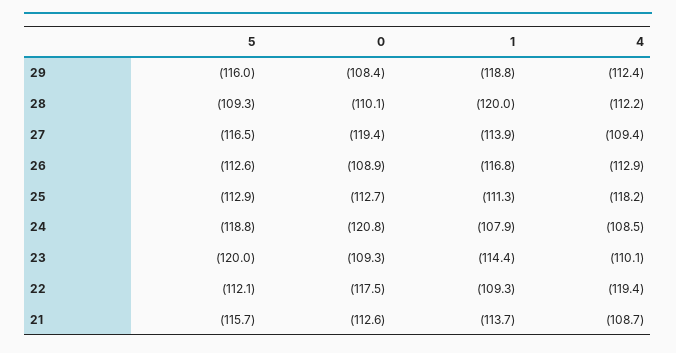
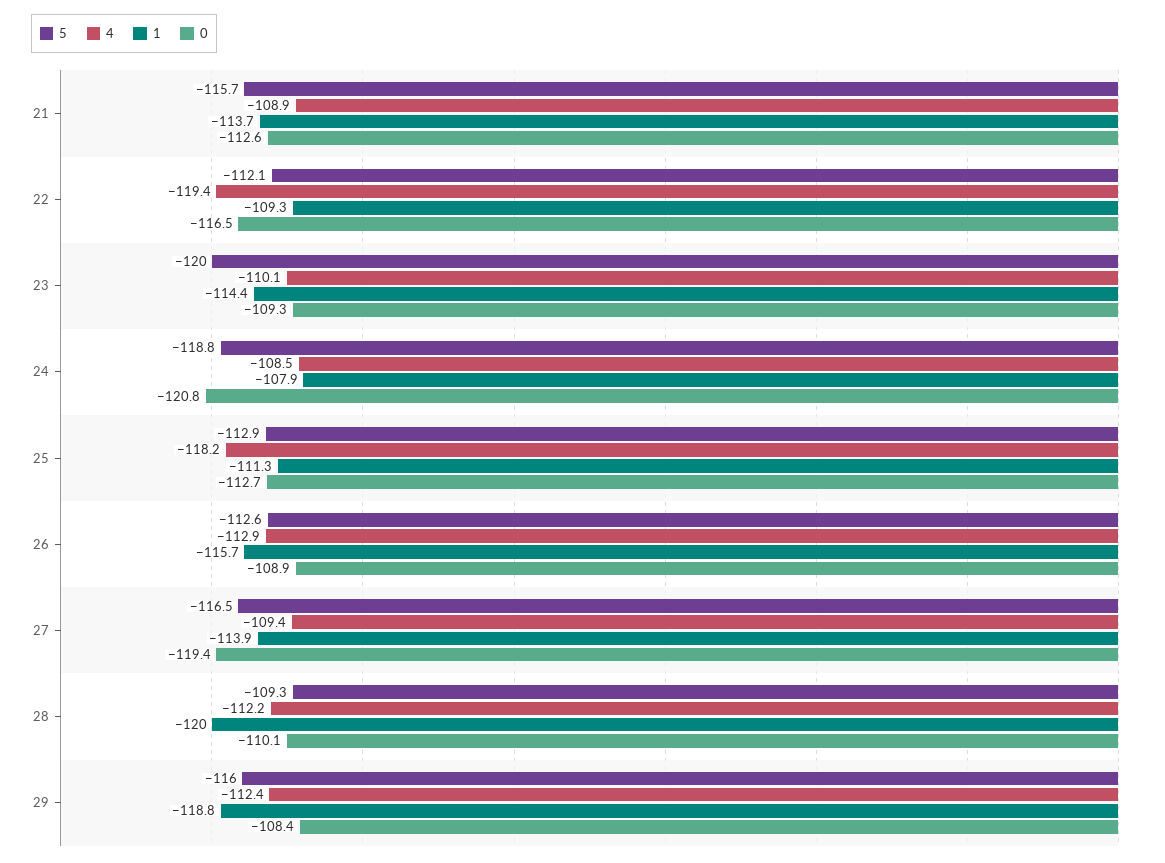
  {
    "5": {
      "29": -116,
      "28": -109.3,
      "27": -116.5,
      "26": -112.6,
      "25": -112.9,
      "24": -118.8,
      "23": -120,
      "22": -112.1,
      "21": -115.7
    },
    "0": {
      "29": -108.4,
      "28": -110.1,
      "27": -119.4,
      "26": -108.9,
      "25": -112.7,
      "24": -120.8,
      "23": -109.3,
-     "22": -117.5,
+     "22": -116.5,
      "21": -112.6
    },
    "1": {
      "29": -118.8,
      "28": -120,
      "27": -113.9,
-     "26": -116.8,
+     "26": -115.7,
      "25": -111.3,
      "24": -107.9,
      "23": -114.4,
      "22": -109.3,
      "21": -113.7
    },
    "4": {
      "29": -112.4,
      "28": -112.2,
      "27": -109.4,
      "26": -112.9,
      "25": -118.2,
      "24": -108.5,
      "23": -110.1,
      "22": -119.4,
-     "21": -108.7
+     "21": -108.9
    }
  }

